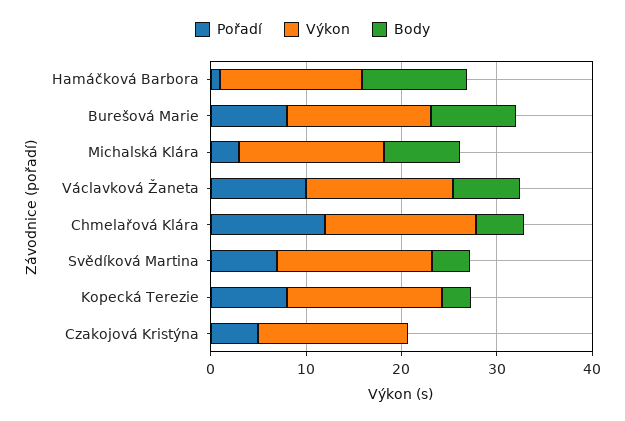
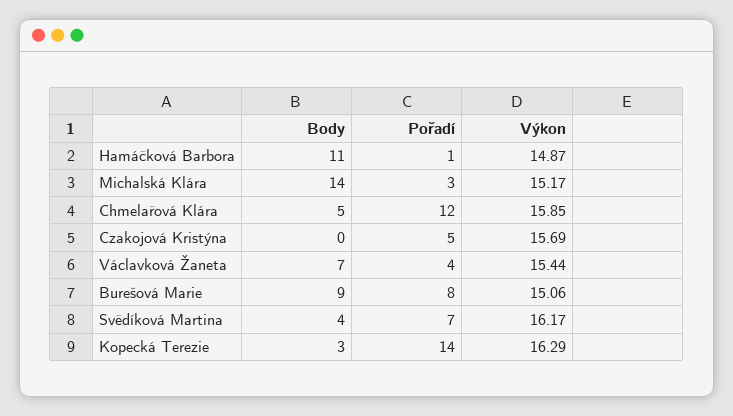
  {
    "Pořadí": {
      "Hamáčková Barbora": 1,
      "Burešová Marie": 8,
      "Michalská Klára": 3,
-     "Václavková Žaneta": 10,
+     "Václavková Žaneta": 4,
      "Chmelařová Klára": 12,
      "Svědíková Martina": 7,
-     "Kopecká Terezie": 8,
+     "Kopecká Terezie": 14,
      "Czakojová Kristýna": 5
    },
    "Výkon": {
      "Hamáčková Barbora": 14.87,
      "Burešová Marie": 15.06,
      "Michalská Klára": 15.17,
      "Václavková Žaneta": 15.44,
      "Chmelařová Klára": 15.85,
      "Svědíková Martina": 16.17,
      "Kopecká Terezie": 16.29,
      "Czakojová Kristýna": 15.69
    },
    "Body": {
      "Hamáčková Barbora": 11,
      "Burešová Marie": 9,
-     "Michalská Klára": 8,
+     "Michalská Klára": 14,
      "Václavková Žaneta": 7,
      "Chmelařová Klára": 5,
      "Svědíková Martina": 4,
      "Kopecká Terezie": 3,
      "Czakojová Kristýna": 0
    }
  }

